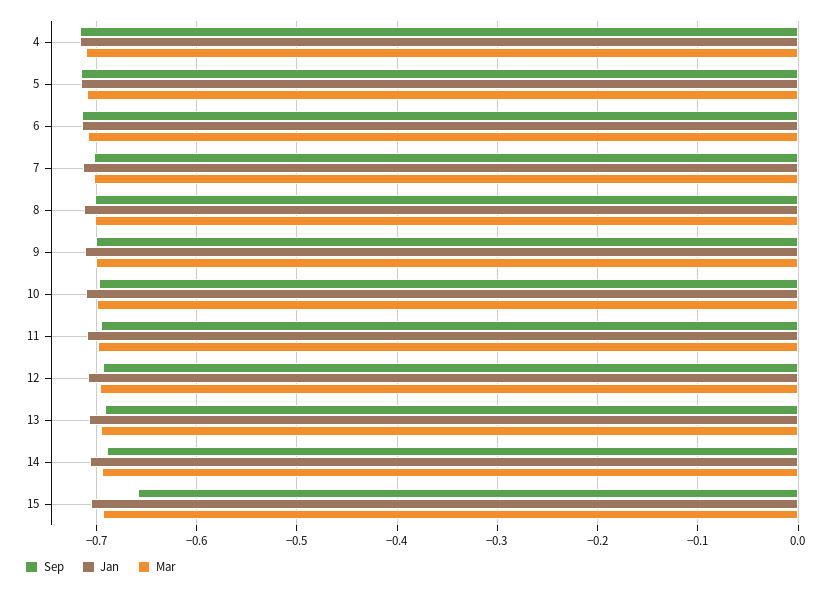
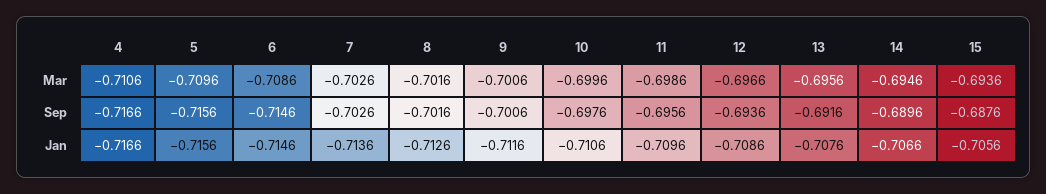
  {
    "Sep": {
      "4": -0.7166,
      "5": -0.7156,
      "6": -0.7146,
      "7": -0.7026,
      "8": -0.7016,
      "9": -0.7006,
      "10": -0.6976,
      "11": -0.6956,
      "12": -0.6936,
      "13": -0.6916,
      "14": -0.6896,
-     "15": -0.66
+     "15": -0.6876
    },
    "Jan": {
      "4": -0.7166,
      "5": -0.7156,
      "6": -0.7146,
      "7": -0.7136,
      "8": -0.7126,
      "9": -0.7116,
      "10": -0.7106,
      "11": -0.7096,
      "12": -0.7086,
      "13": -0.7076,
      "14": -0.7066,
      "15": -0.7056
    },
    "Mar": {
      "4": -0.7106,
      "5": -0.7096,
      "6": -0.7086,
      "7": -0.7026,
      "8": -0.7016,
      "9": -0.7006,
      "10": -0.6996,
      "11": -0.6986,
      "12": -0.6966,
      "13": -0.6956,
      "14": -0.6946,
      "15": -0.6936
    }
  }

